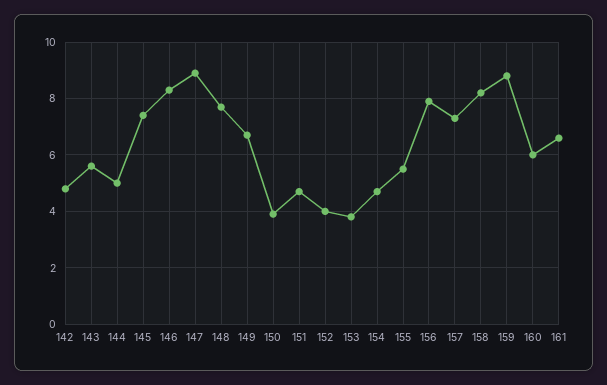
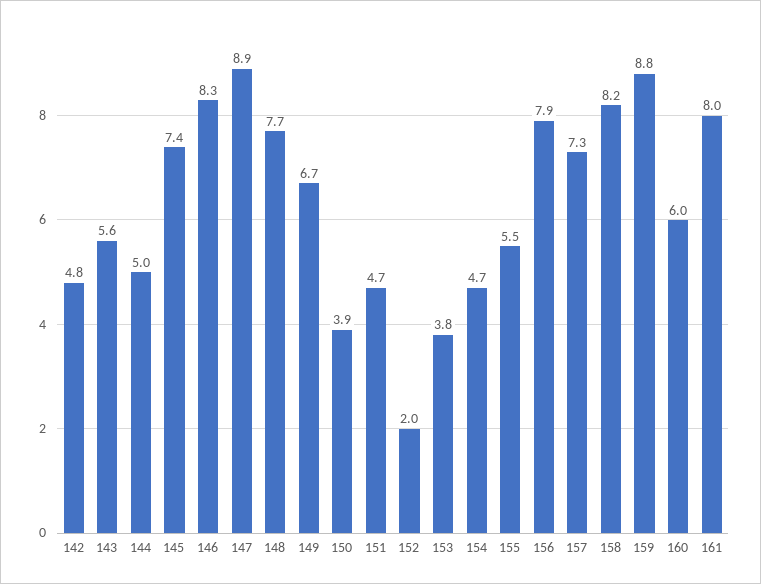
  {
    "142": 4.8,
    "143": 5.6,
    "144": 5,
    "145": 7.4,
    "146": 8.3,
    "147": 8.9,
    "148": 7.7,
    "149": 6.7,
    "150": 3.9,
    "151": 4.7,
-   "152": 4,
+   "152": 2,
    "153": 3.8,
    "154": 4.7,
    "155": 5.5,
    "156": 7.9,
    "157": 7.3,
    "158": 8.2,
    "159": 8.8,
    "160": 6,
-   "161": 6.5
+   "161": 8
  }

